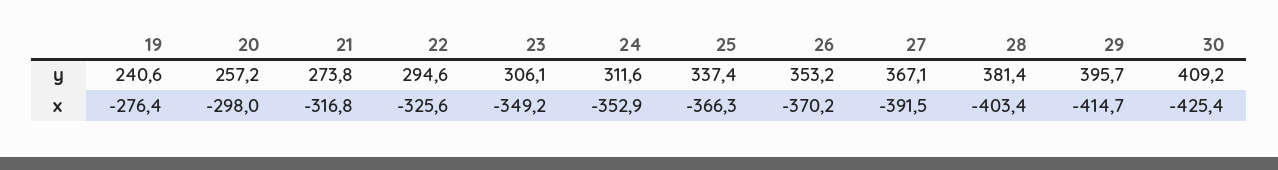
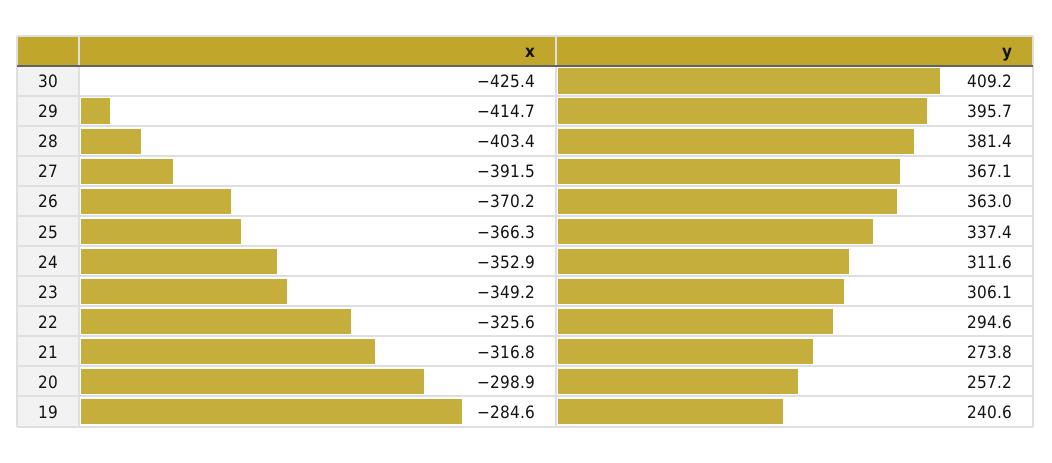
  {
    "19": {
      "y": 240.6,
-     "x": -276.4
+     "x": -284.6
    },
    "20": {
      "y": 257.2,
-     "x": -298
+     "x": -298.9
    },
    "21": {
      "y": 273.8,
      "x": -316.8
    },
    "22": {
      "y": 294.6,
      "x": -325.6
    },
    "23": {
      "y": 306.1,
      "x": -349.2
    },
    "24": {
      "y": 311.6,
      "x": -352.9
    },
    "25": {
      "y": 337.4,
      "x": -366.3
    },
    "26": {
-     "y": 353.2,
+     "y": 363,
      "x": -370.2
    },
    "27": {
      "y": 367.1,
      "x": -391.5
    },
    "28": {
      "y": 381.4,
      "x": -403.4
    },
    "29": {
      "y": 395.7,
      "x": -414.7
    },
    "30": {
      "y": 409.2,
      "x": -425.4
    }
  }

